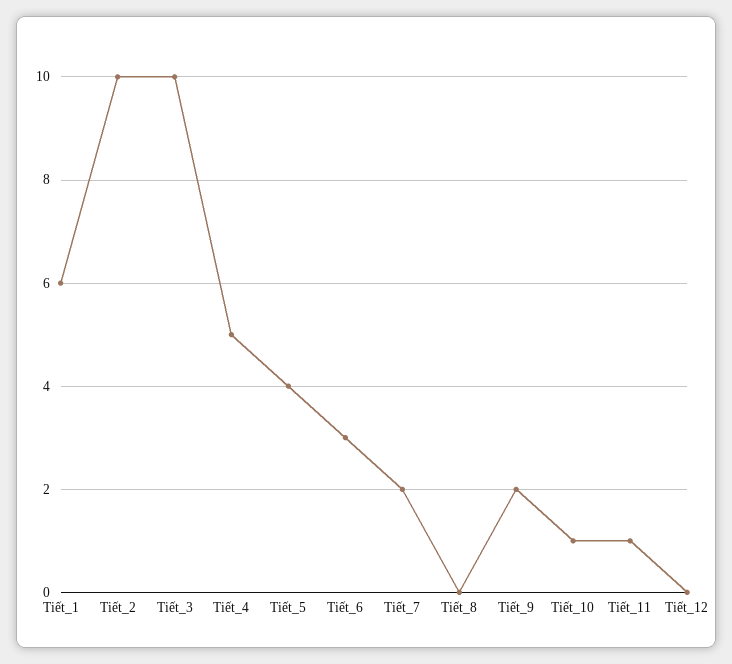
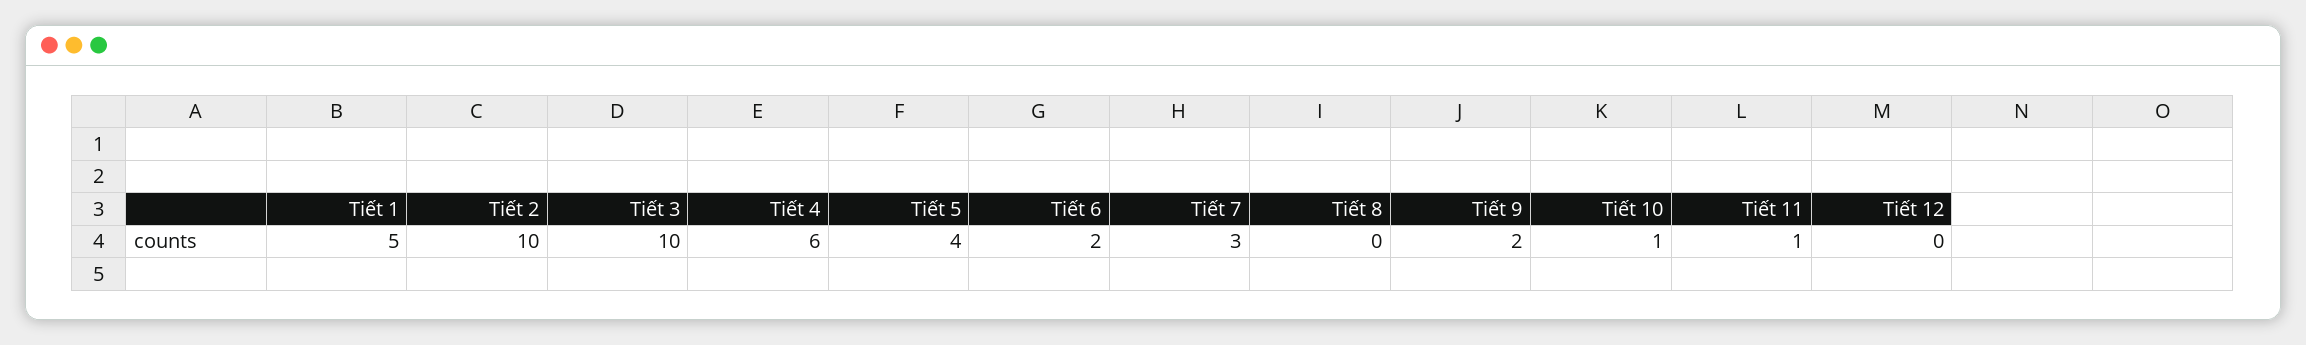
  {
-   "Tiết_1": 6,
+   "Tiết_1": 5,
    "Tiết_2": 10,
    "Tiết_3": 10,
-   "Tiết_4": 5,
+   "Tiết_4": 6,
    "Tiết_5": 4,
-   "Tiết_6": 3,
+   "Tiết_6": 2,
-   "Tiết_7": 2,
+   "Tiết_7": 3,
    "Tiết_8": 0,
    "Tiết_9": 2,
    "Tiết_10": 1,
    "Tiết_11": 1,
    "Tiết_12": 0
  }

